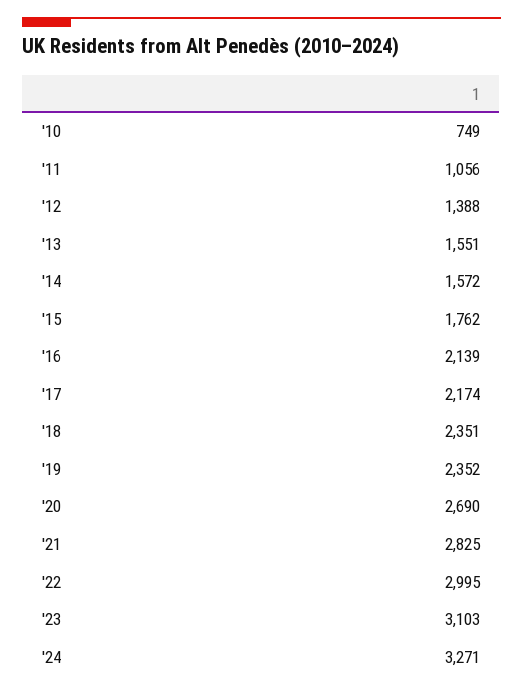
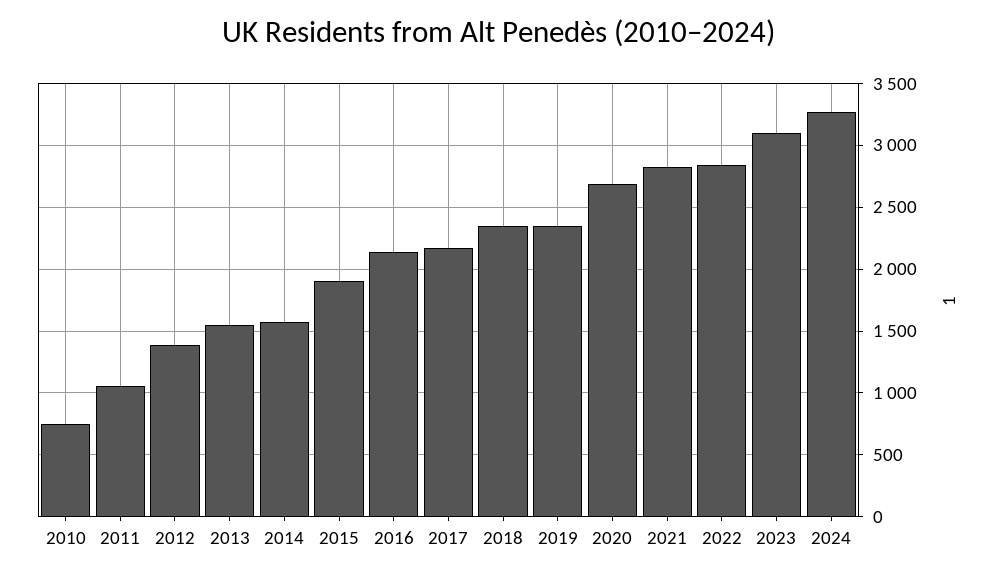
  {
    "'10": 749,
    "'11": 1056,
    "'12": 1388,
    "'13": 1551,
    "'14": 1572,
-   "'15": 1762,
+   "'15": 1900,
    "'16": 2139,
    "'17": 2174,
    "'18": 2351,
    "'19": 2352,
    "'20": 2690,
    "'21": 2825,
-   "'22": 2995,
+   "'22": 2850,
    "'23": 3103,
    "'24": 3271
  }

